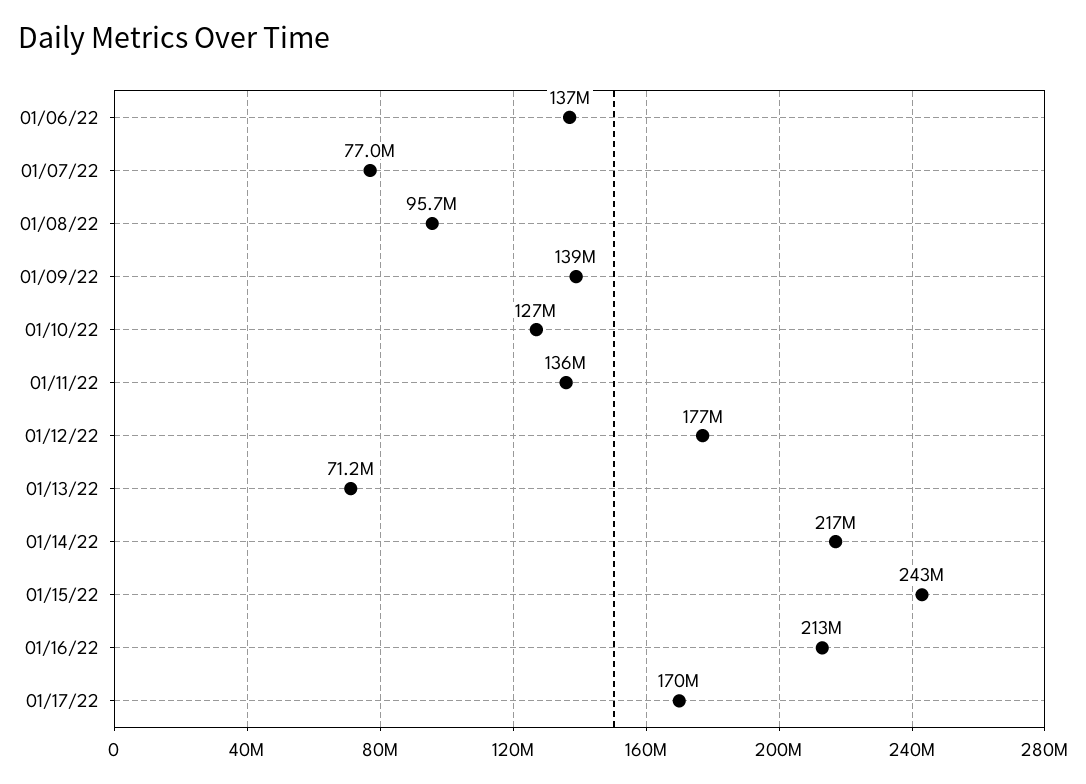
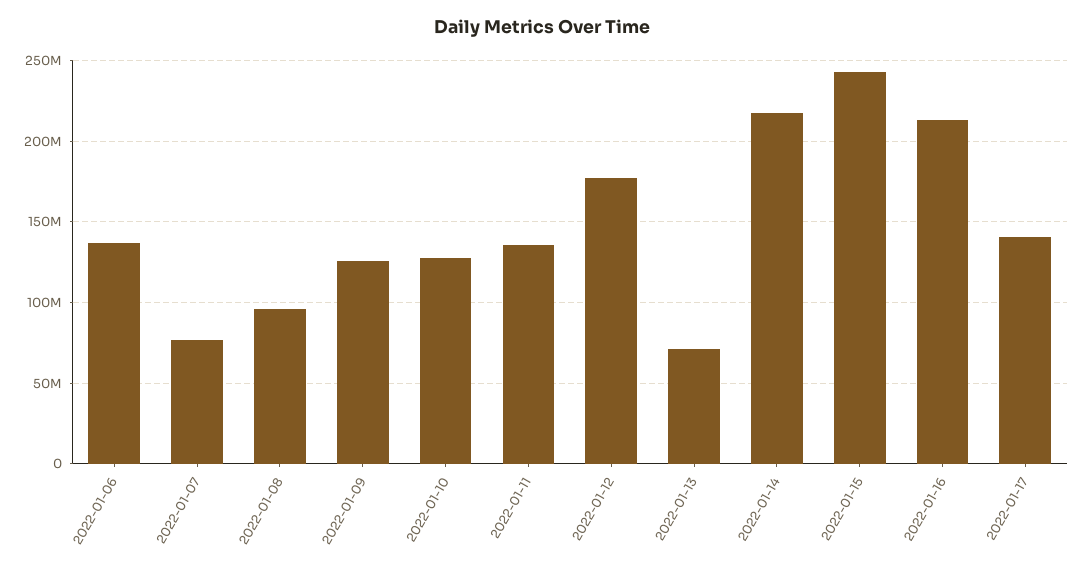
  {
    "01/06/22": 137000000,
    "01/07/22": 77000000,
    "01/08/22": 95700000,
-   "01/09/22": 139000000,
+   "01/09/22": 125000000,
    "01/10/22": 127000000,
    "01/11/22": 136000000,
    "01/12/22": 177000000,
    "01/13/22": 71200000,
    "01/14/22": 217000000,
    "01/15/22": 243000000,
    "01/16/22": 213000000,
-   "01/17/22": 170000000
+   "01/17/22": 140000000
  }

